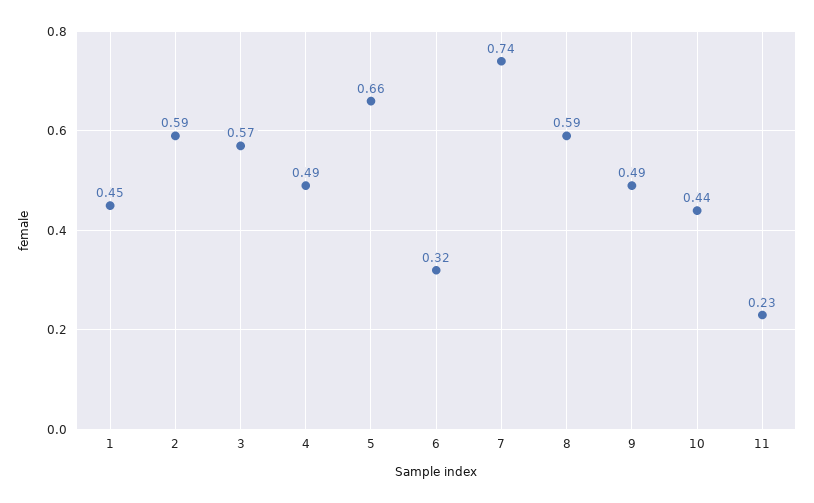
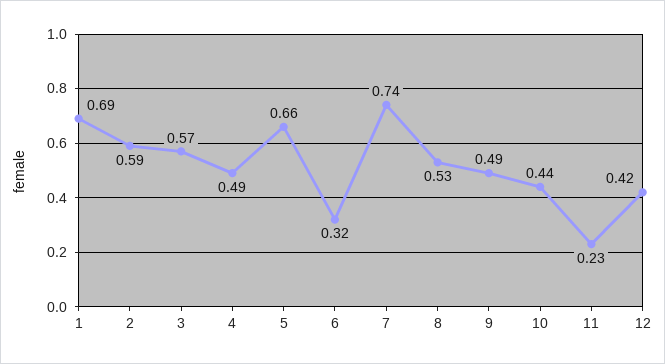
  {
-   "1": 0.45,
+   "1": 0.69,
    "2": 0.59,
    "3": 0.57,
    "4": 0.49,
    "5": 0.66,
    "6": 0.32,
    "7": 0.74,
-   "8": 0.59,
+   "8": 0.53,
    "9": 0.49,
    "10": 0.44,
-   "11": 0.23
+   "11": 0.23,
+   "12": 0.42
  }

